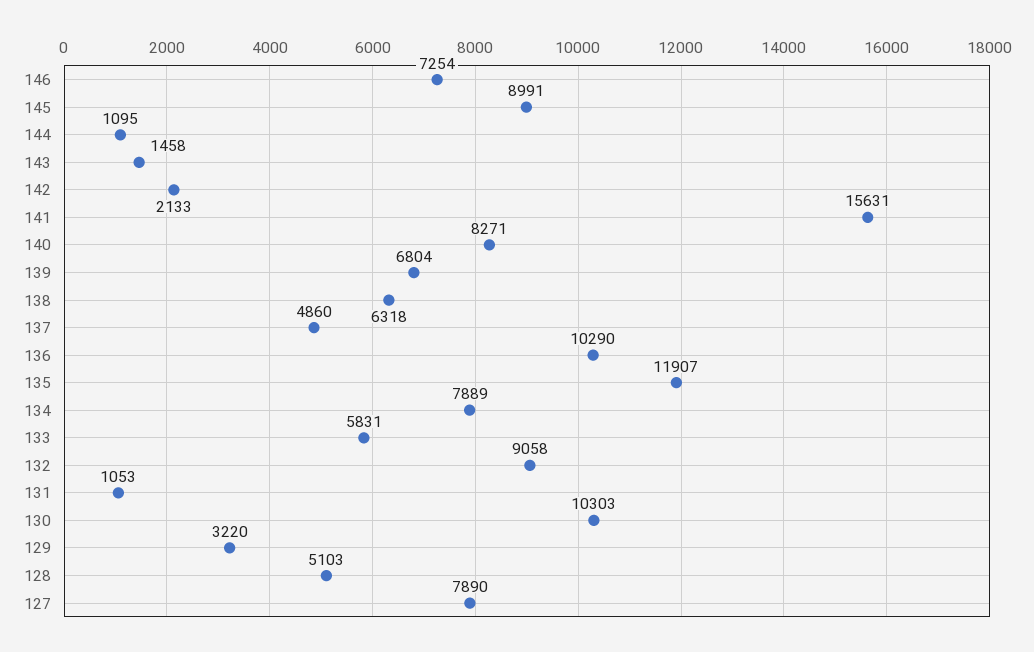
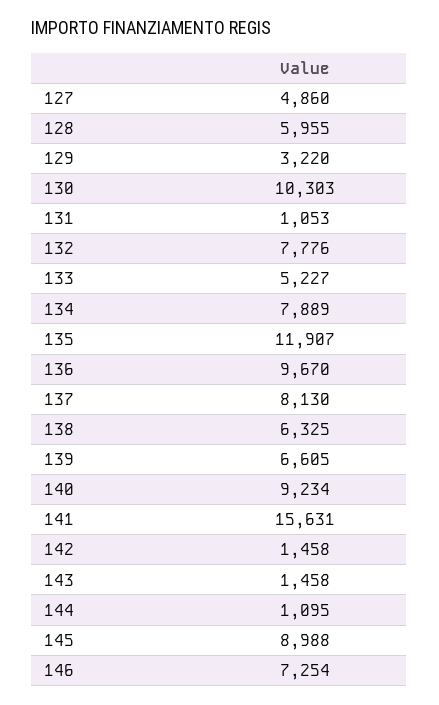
  {
    "146": 7254,
-   "145": 8991,
+   "145": 8988,
    "144": 1095,
    "143": 1458,
-   "142": 2133,
+   "142": 1458,
    "141": 15631,
-   "140": 8271,
+   "140": 9234,
-   "139": 6804,
+   "139": 6605,
-   "138": 6318,
+   "138": 6325,
-   "137": 4860,
+   "137": 8130,
-   "136": 10290,
+   "136": 9670,
    "135": 11907,
    "134": 7889,
-   "133": 5831,
+   "133": 5227,
-   "132": 9058,
+   "132": 7776,
    "131": 1053,
    "130": 10303,
    "129": 3220,
-   "128": 5103,
+   "128": 5955,
-   "127": 7890
+   "127": 4860
  }

